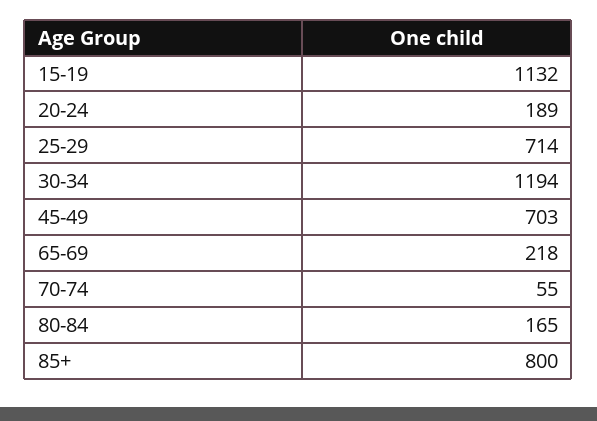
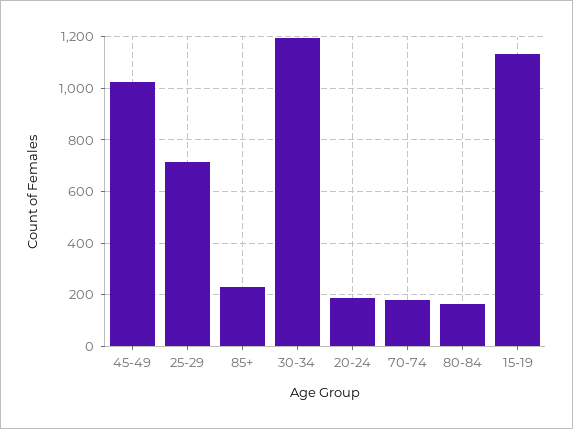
  {
    "15-19": 1132,
    "20-24": 189,
    "25-29": 714,
    "30-34": 1194,
-   "45-49": 703,
+   "45-49": 1025,
-   "65-69": 218,
-   "70-74": 55,
+   "70-74": 175,
    "80-84": 165,
-   "85+": 800
+   "85+": 225
  }

